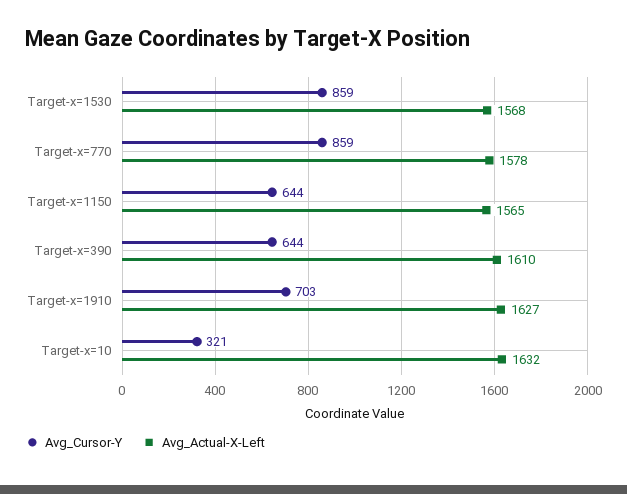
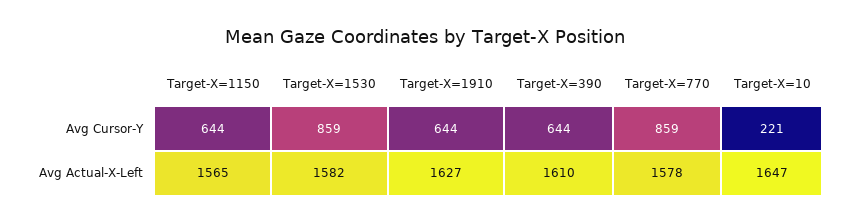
  {
    "Avg_Cursor-Y": {
      "Target-x=1530": 859,
      "Target-x=770": 859,
      "Target-x=1150": 644,
      "Target-x=390": 644,
-     "Target-x=1910": 703,
+     "Target-x=1910": 644,
-     "Target-x=10": 321
+     "Target-x=10": 221
    },
    "Avg_Actual-X-Left": {
-     "Target-x=1530": 1568,
+     "Target-x=1530": 1582,
      "Target-x=770": 1578,
      "Target-x=1150": 1565,
      "Target-x=390": 1610,
      "Target-x=1910": 1627,
-     "Target-x=10": 1632
+     "Target-x=10": 1647
    }
  }

